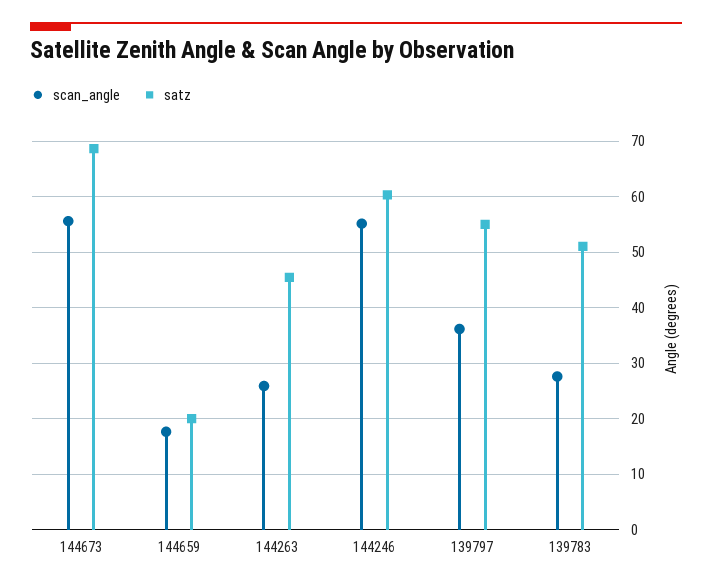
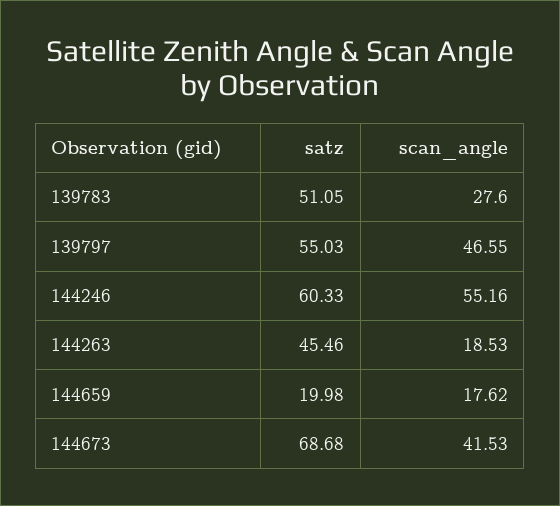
  {
    "scan_angle": {
-     "144673": 56,
+     "144673": 41.53,
      "144659": 17.62,
-     "144263": 26,
+     "144263": 18.53,
      "144246": 55.16,
-     "139797": 36,
+     "139797": 46.55,
      "139783": 27.6
    },
    "satz": {
      "144673": 68.68,
      "144659": 19.98,
      "144263": 45.46,
      "144246": 60.33,
      "139797": 55.03,
      "139783": 51.05
    }
  }

